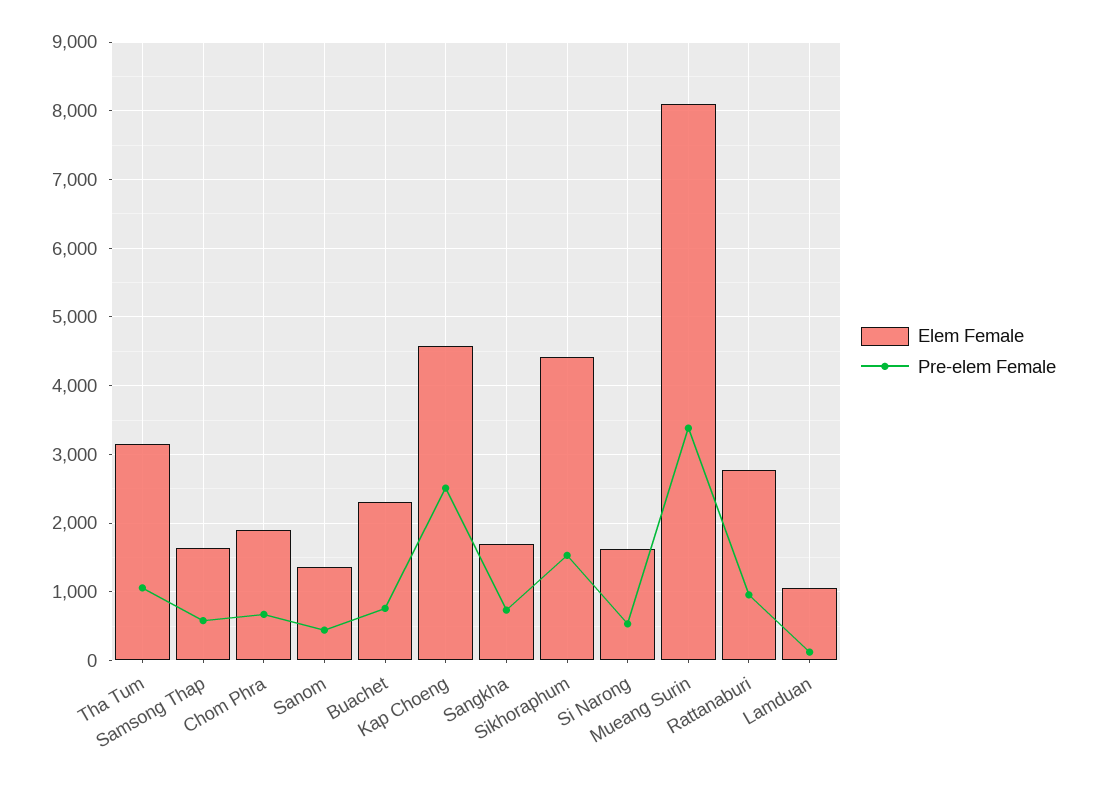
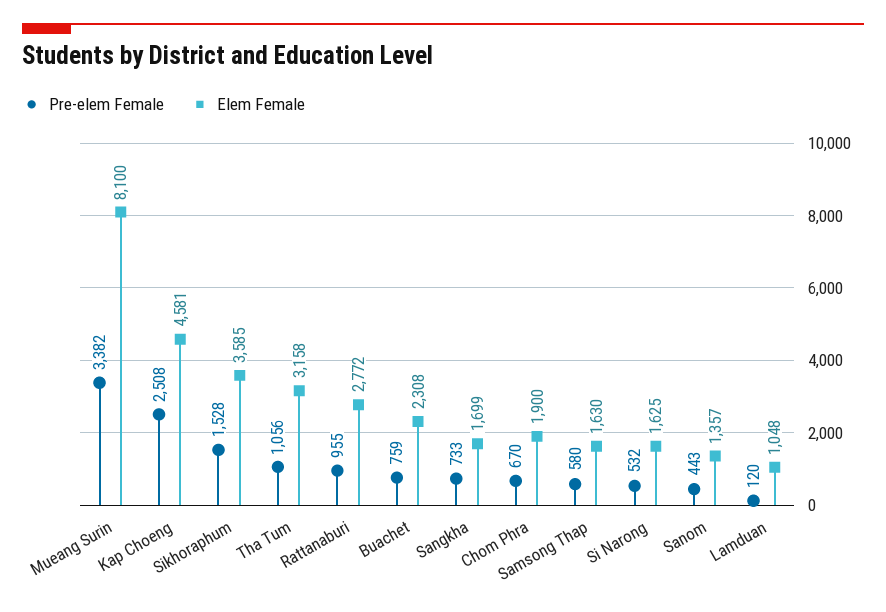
  {
    "Elem Female": {
      "Tha Tum": 3158,
      "Samsong Thap": 1630,
      "Chom Phra": 1900,
      "Sanom": 1357,
      "Buachet": 2308,
      "Kap Choeng": 4581,
      "Sangkha": 1699,
-     "Sikhoraphum": 4400,
+     "Sikhoraphum": 3585,
      "Si Narong": 1625,
      "Mueang Surin": 8100,
      "Rattanaburi": 2772,
      "Lamduan": 1048
    },
    "Pre-elem Female": {
      "Tha Tum": 1056,
      "Samsong Thap": 580,
      "Chom Phra": 670,
      "Sanom": 443,
      "Buachet": 759,
      "Kap Choeng": 2508,
      "Sangkha": 733,
      "Sikhoraphum": 1528,
      "Si Narong": 532,
      "Mueang Surin": 3382,
      "Rattanaburi": 955,
      "Lamduan": 120
    }
  }

